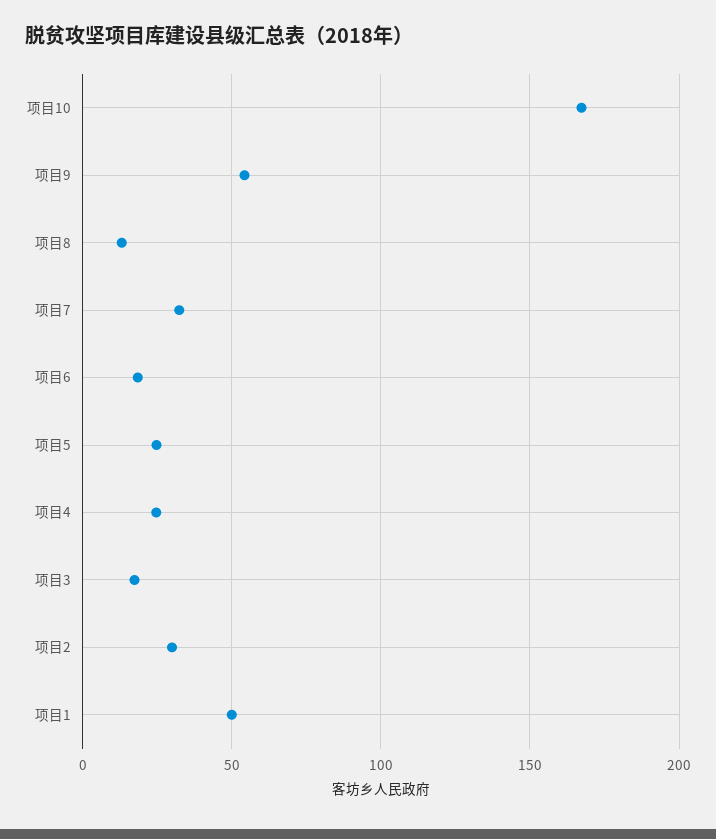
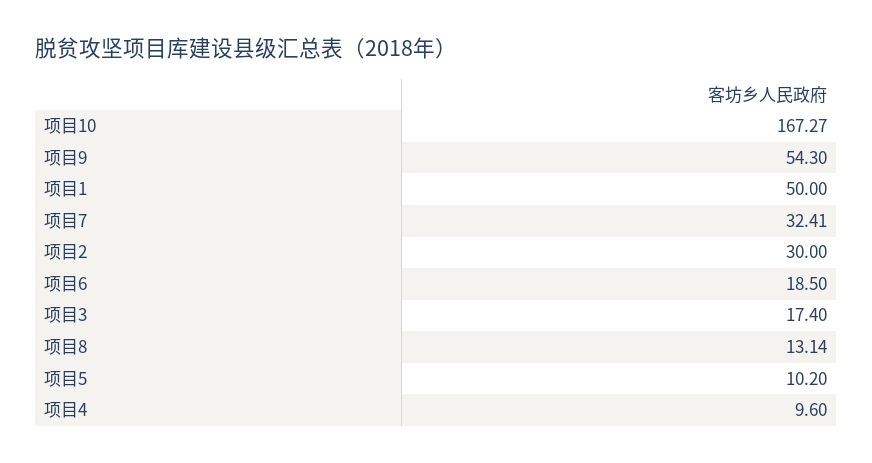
  {
    "项目10": 167.27,
    "项目9": 54.3,
    "项目8": 13.14,
    "项目7": 32.41,
    "项目6": 18.5,
-   "项目5": 25,
+   "项目5": 10.2,
-   "项目4": 25,
+   "项目4": 9.6,
    "项目3": 17.4,
    "项目2": 30,
    "项目1": 50
  }

